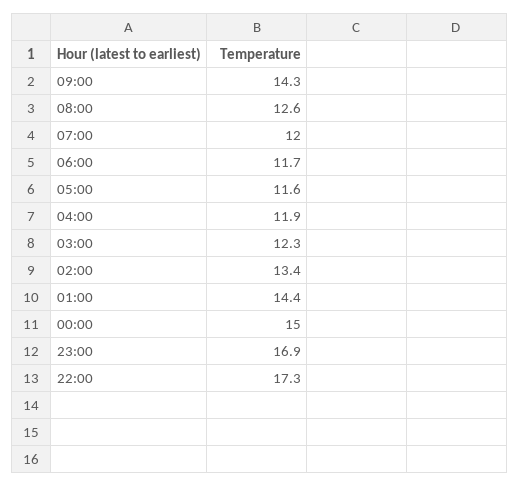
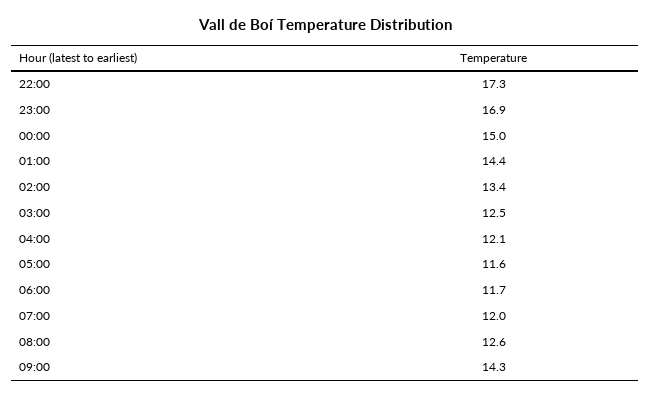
  {
    "09:00": 14.3,
    "08:00": 12.6,
    "07:00": 12,
    "06:00": 11.7,
    "05:00": 11.6,
-   "04:00": 11.9,
+   "04:00": 12.1,
-   "03:00": 12.3,
+   "03:00": 12.5,
    "02:00": 13.4,
    "01:00": 14.4,
    "00:00": 15,
    "23:00": 16.9,
    "22:00": 17.3
  }

